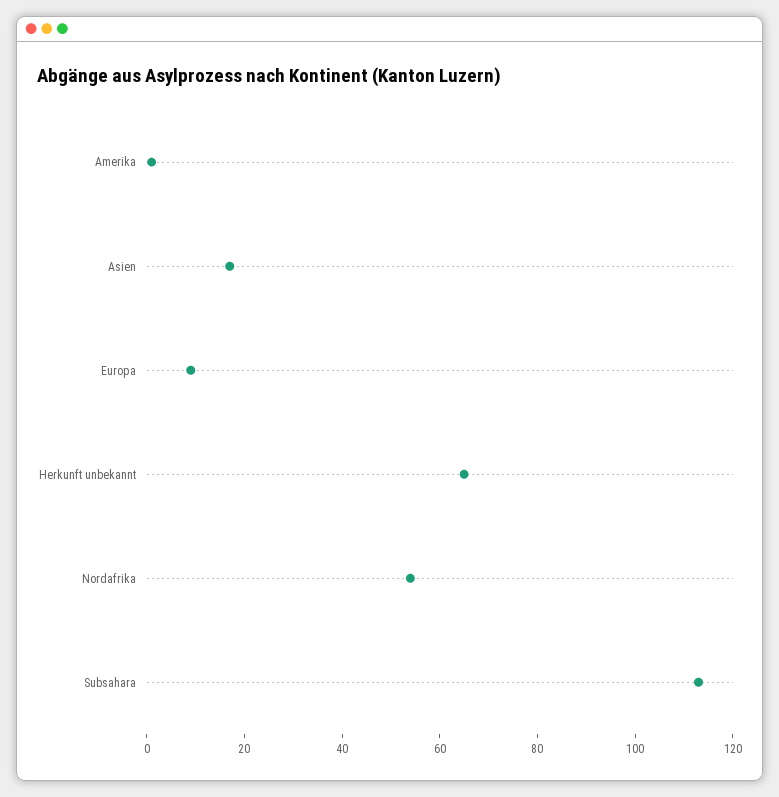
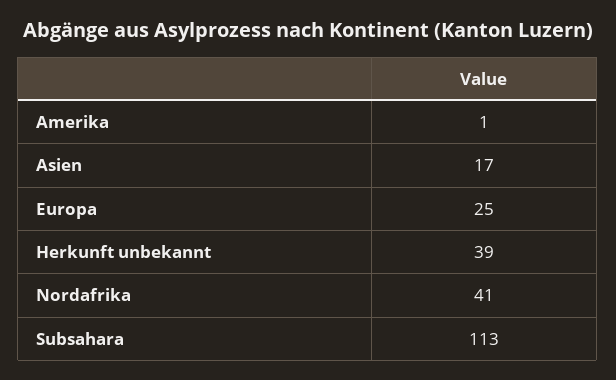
  {
    "Amerika": 1,
    "Asien": 17,
-   "Europa": 10,
+   "Europa": 25,
-   "Herkunft unbekannt": 65,
+   "Herkunft unbekannt": 39,
-   "Nordafrika": 55,
+   "Nordafrika": 41,
    "Subsahara": 113
  }

